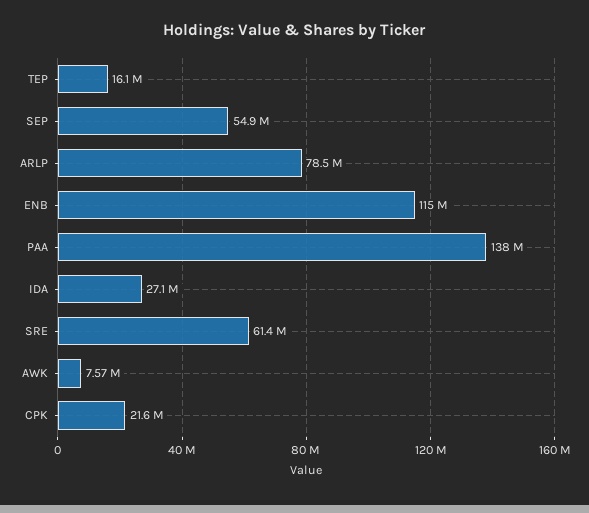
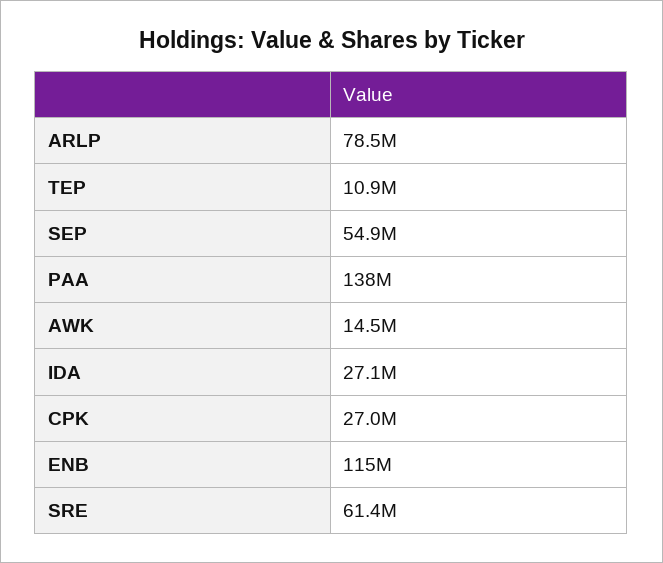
  {
-   "TEP": 16100000,
+   "TEP": 10900000,
    "SEP": 54900000,
    "ARLP": 78500000,
    "ENB": 115000000,
    "PAA": 138000000,
    "IDA": 27100000,
    "SRE": 61400000,
-   "AWK": 7570000,
+   "AWK": 14500000,
-   "CPK": 21600000
+   "CPK": 27000000
  }

